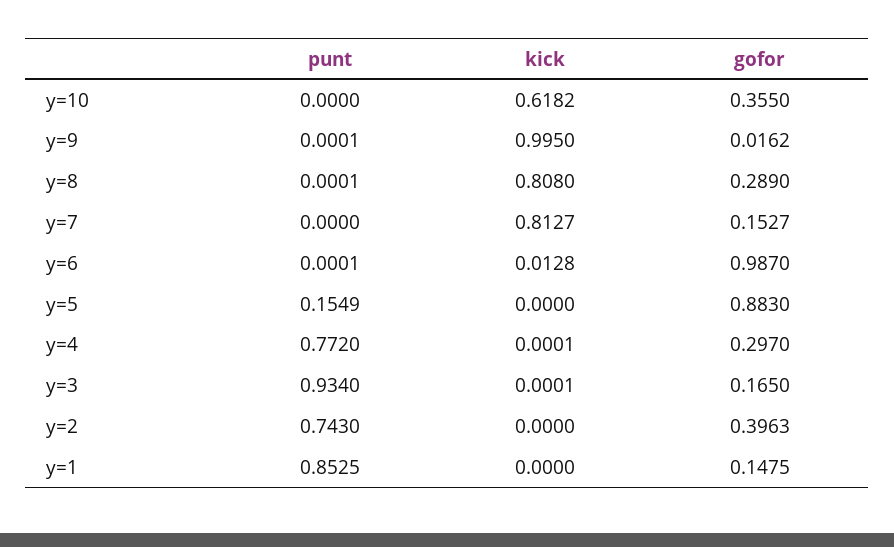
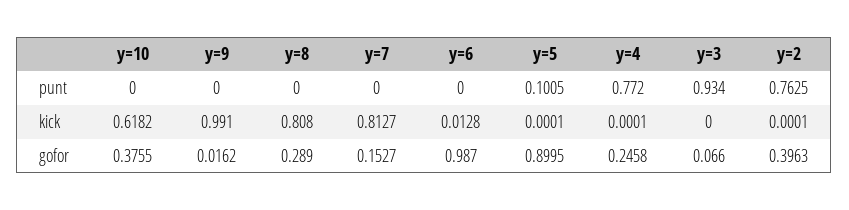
  {
    "punt": {
      "y=10": 0,
-     "y=9": 0.0001,
+     "y=9": 0,
-     "y=8": 0.0001,
+     "y=8": 0,
      "y=7": 0,
-     "y=6": 0.0001,
+     "y=6": 0,
-     "y=5": 0.1549,
+     "y=5": 0.1005,
      "y=4": 0.772,
      "y=3": 0.934,
-     "y=2": 0.743,
+     "y=2": 0.7625
-     "y=1": 0.8525
    },
    "kick": {
      "y=10": 0.6182,
-     "y=9": 0.995,
+     "y=9": 0.991,
      "y=8": 0.808,
      "y=7": 0.8127,
      "y=6": 0.0128,
-     "y=5": 0,
+     "y=5": 0.0001,
      "y=4": 0.0001,
-     "y=3": 0.0001,
+     "y=3": 0,
-     "y=2": 0,
+     "y=2": 0.0001
-     "y=1": 0
    },
    "gofor": {
-     "y=10": 0.355,
+     "y=10": 0.3755,
      "y=9": 0.0162,
      "y=8": 0.289,
      "y=7": 0.1527,
      "y=6": 0.987,
-     "y=5": 0.883,
+     "y=5": 0.8995,
-     "y=4": 0.297,
+     "y=4": 0.2458,
-     "y=3": 0.165,
+     "y=3": 0.066,
-     "y=2": 0.3963,
+     "y=2": 0.3963
-     "y=1": 0.1475
    }
  }

